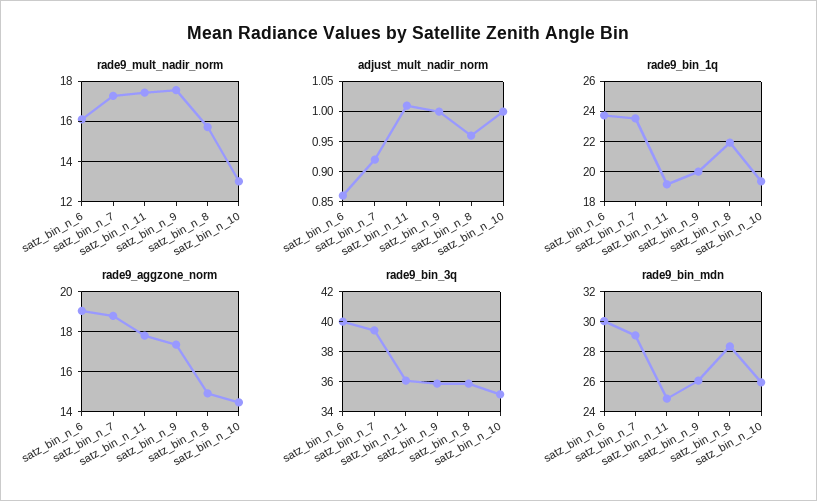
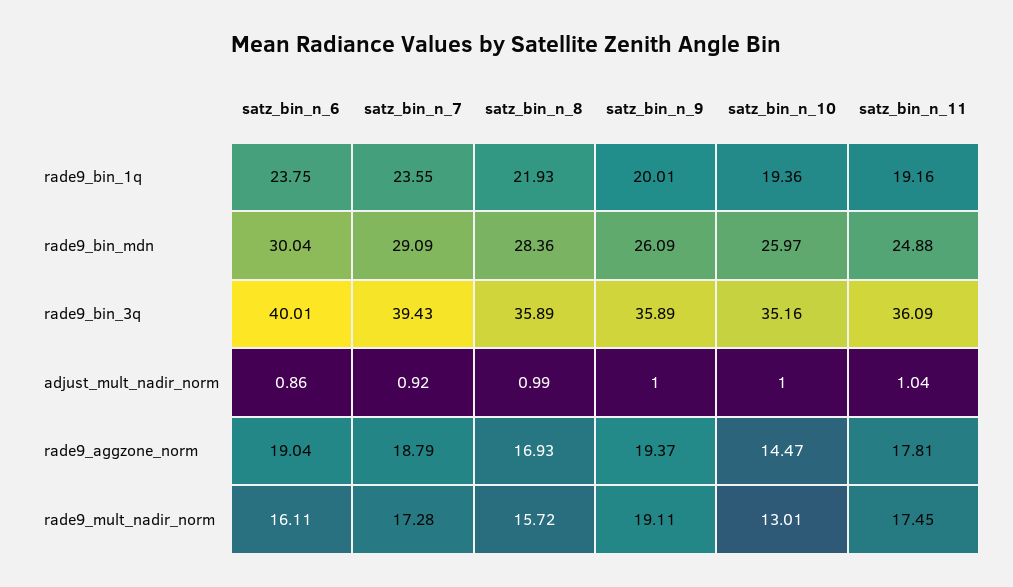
  {
    "rade9_mult_nadir_norm": {
      "satz_bin_n_6": 16.11,
      "satz_bin_n_7": 17.28,
      "satz_bin_n_11": 17.45,
-     "satz_bin_n_9": 17.5,
+     "satz_bin_n_9": 19.11,
      "satz_bin_n_8": 15.72,
      "satz_bin_n_10": 13.01
    },
    "adjust_mult_nadir_norm": {
      "satz_bin_n_6": 0.86,
      "satz_bin_n_7": 0.92,
-     "satz_bin_n_11": 1.01,
+     "satz_bin_n_11": 1.04,
      "satz_bin_n_9": 1,
-     "satz_bin_n_8": 0.96,
+     "satz_bin_n_8": 0.99,
      "satz_bin_n_10": 1
    },
    "rade9_bin_1q": {
      "satz_bin_n_6": 23.75,
      "satz_bin_n_7": 23.55,
      "satz_bin_n_11": 19.16,
      "satz_bin_n_9": 20.01,
      "satz_bin_n_8": 21.93,
      "satz_bin_n_10": 19.36
    },
    "rade9_aggzone_norm": {
      "satz_bin_n_6": 19.04,
      "satz_bin_n_7": 18.79,
      "satz_bin_n_11": 17.81,
-     "satz_bin_n_9": 17.5,
+     "satz_bin_n_9": 19.37,
-     "satz_bin_n_8": 15,
+     "satz_bin_n_8": 16.93,
      "satz_bin_n_10": 14.47
    },
    "rade9_bin_3q": {
      "satz_bin_n_6": 40.01,
      "satz_bin_n_7": 39.43,
      "satz_bin_n_11": 36.09,
      "satz_bin_n_9": 35.89,
      "satz_bin_n_8": 35.89,
      "satz_bin_n_10": 35.16
    },
    "rade9_bin_mdn": {
      "satz_bin_n_6": 30.04,
      "satz_bin_n_7": 29.09,
      "satz_bin_n_11": 24.88,
      "satz_bin_n_9": 26.09,
      "satz_bin_n_8": 28.36,
      "satz_bin_n_10": 25.97
    }
  }

